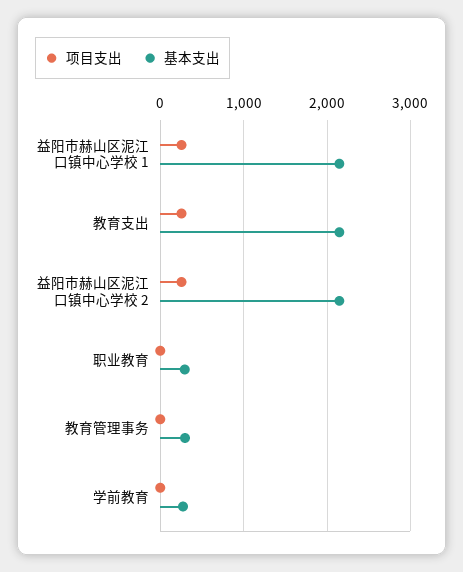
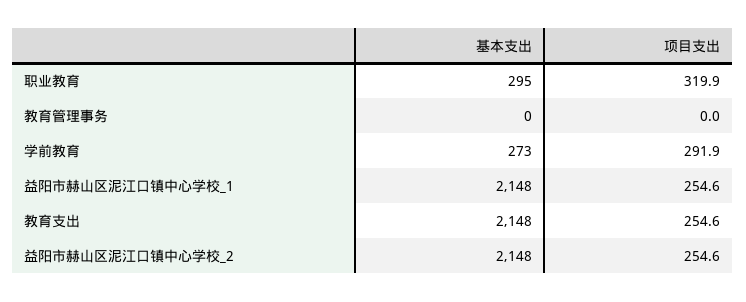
  {
    "项目支出": {
      "益阳市赫山区泥江口镇中心学校 1": 254.6,
      "教育支出": 254.6,
      "益阳市赫山区泥江口镇中心学校 2": 254.6,
-     "职业教育": 0,
+     "职业教育": 319.9,
      "教育管理事务": 0,
-     "学前教育": 0
+     "学前教育": 291.9
    },
    "基本支出": {
      "益阳市赫山区泥江口镇中心学校 1": 2148,
      "教育支出": 2148,
      "益阳市赫山区泥江口镇中心学校 2": 2148,
      "职业教育": 295,
-     "教育管理事务": 300,
+     "教育管理事务": 0,
      "学前教育": 273
    }
  }

